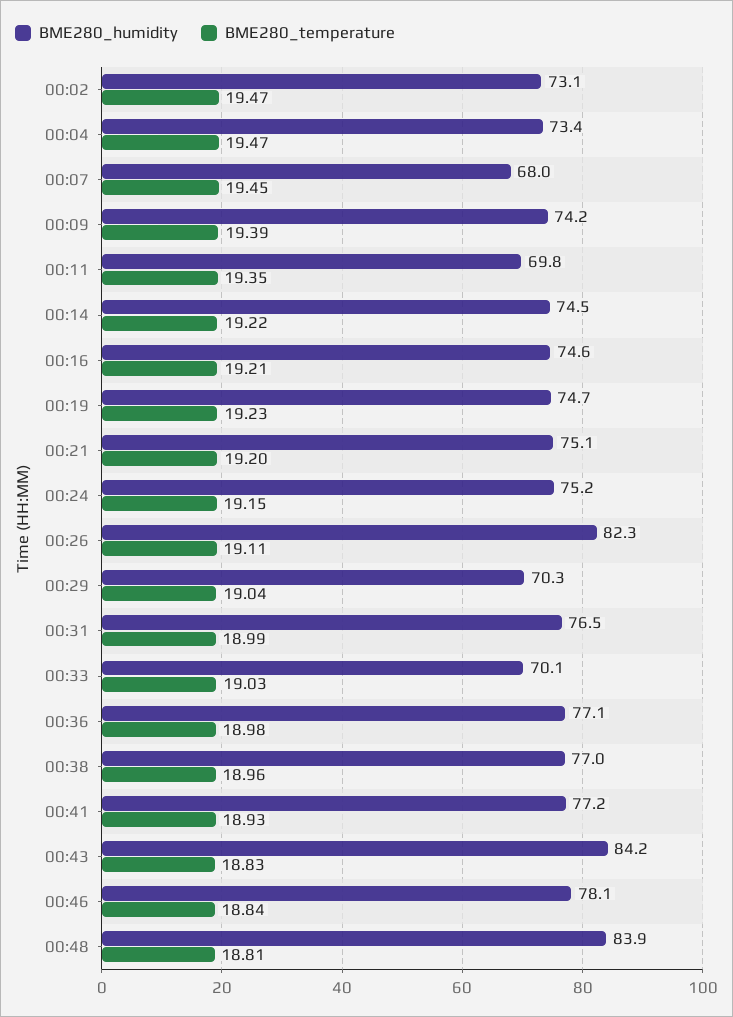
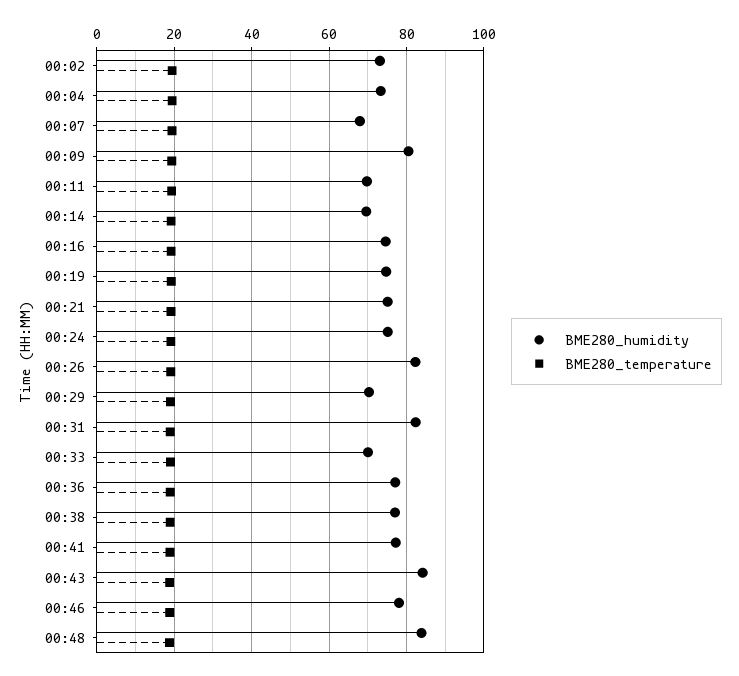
  {
    "BME280_humidity": {
      "00:02": 73.1,
      "00:04": 73.4,
      "00:07": 68,
-     "00:09": 74.2,
+     "00:09": 80,
      "00:11": 69.8,
-     "00:14": 74.5,
+     "00:14": 70,
      "00:16": 74.6,
      "00:19": 74.7,
      "00:21": 75.1,
      "00:24": 75.2,
      "00:26": 82.3,
      "00:29": 70.3,
-     "00:31": 76.5,
+     "00:31": 82,
      "00:33": 70.1,
      "00:36": 77.1,
      "00:38": 77,
      "00:41": 77.2,
      "00:43": 84.2,
      "00:46": 78.1,
      "00:48": 83.9
    },
    "BME280_temperature": {
      "00:02": 19.47,
      "00:04": 19.47,
      "00:07": 19.45,
      "00:09": 19.39,
      "00:11": 19.35,
      "00:14": 19.22,
      "00:16": 19.21,
      "00:19": 19.23,
      "00:21": 19.2,
      "00:24": 19.15,
      "00:26": 19.11,
      "00:29": 19.04,
      "00:31": 18.99,
      "00:33": 19.03,
      "00:36": 18.98,
      "00:38": 18.96,
      "00:41": 18.93,
      "00:43": 18.83,
      "00:46": 18.84,
      "00:48": 18.81
    }
  }

